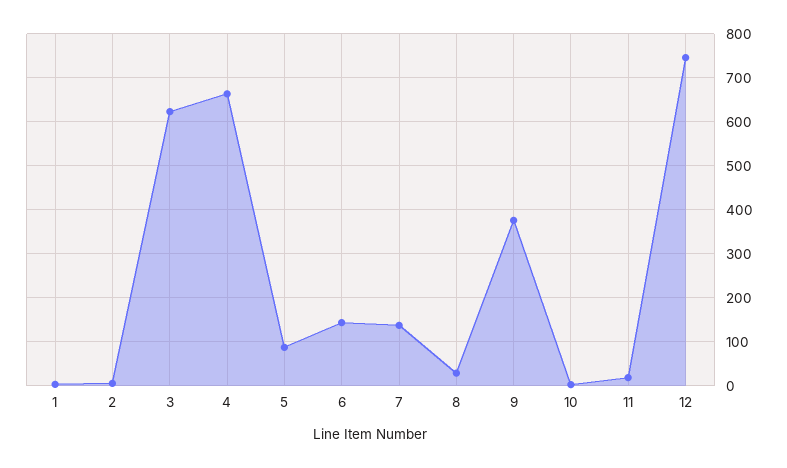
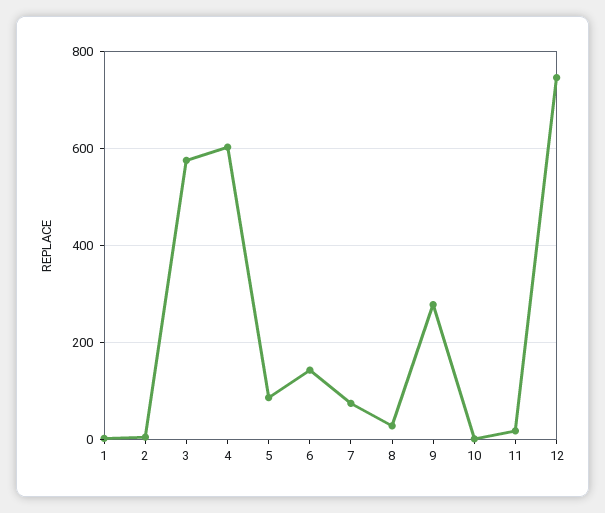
  {
    "1": 0,
    "2": 0,
-   "3": 620,
+   "3": 580,
-   "4": 660,
+   "4": 600,
    "5": 80,
    "6": 140,
-   "7": 140,
+   "7": 80,
    "8": 20,
-   "9": 380,
+   "9": 280,
    "10": 0,
    "11": 20,
    "12": 740
  }

